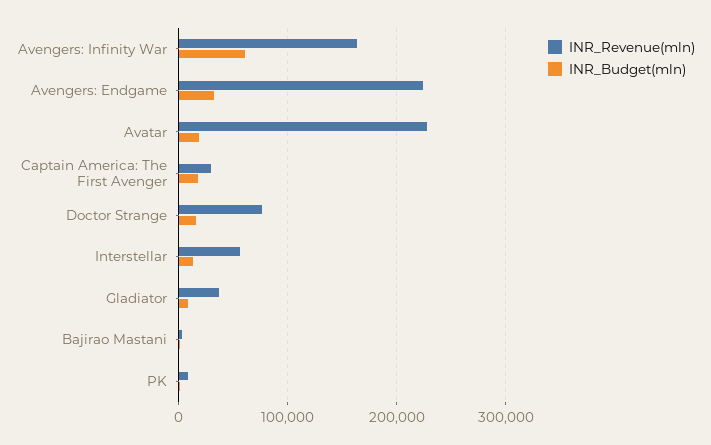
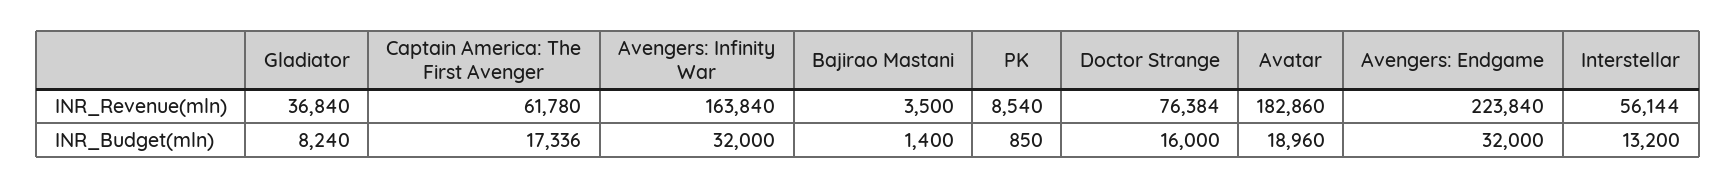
  {
    "INR_Revenue(mln)": {
      "Avengers: Infinity War": 163840,
      "Avengers: Endgame": 223840,
-     "Avatar": 230000,
+     "Avatar": 182860,
-     "Captain America: The First Avenger": 30000,
+     "Captain America: The First Avenger": 61780,
      "Doctor Strange": 76384,
      "Interstellar": 56144,
      "Gladiator": 36840,
      "Bajirao Mastani": 3500,
      "PK": 8540
    },
    "INR_Budget(mln)": {
-     "Avengers: Infinity War": 60000,
+     "Avengers: Infinity War": 32000,
      "Avengers: Endgame": 32000,
      "Avatar": 18960,
      "Captain America: The First Avenger": 17336,
      "Doctor Strange": 16000,
      "Interstellar": 13200,
      "Gladiator": 8240,
      "Bajirao Mastani": 1400,
      "PK": 850
    }
  }

